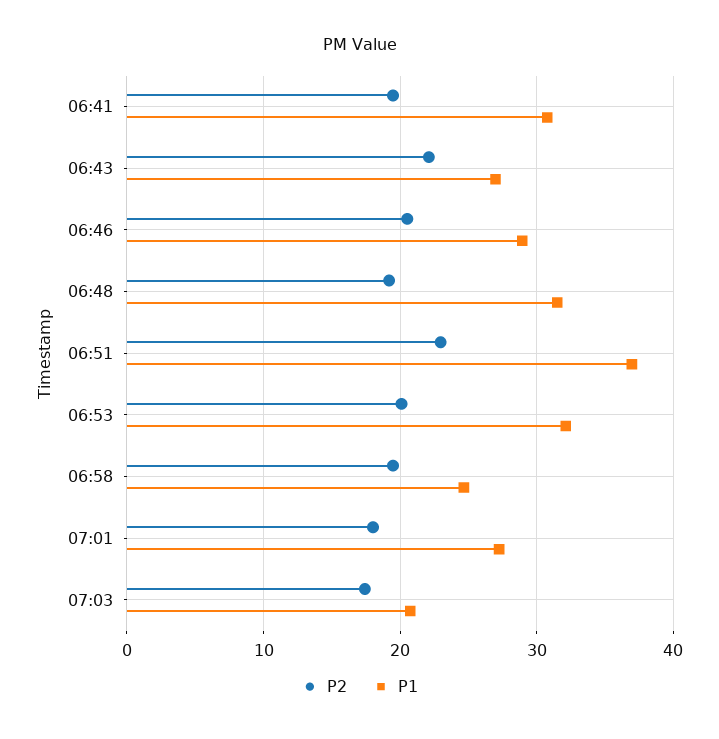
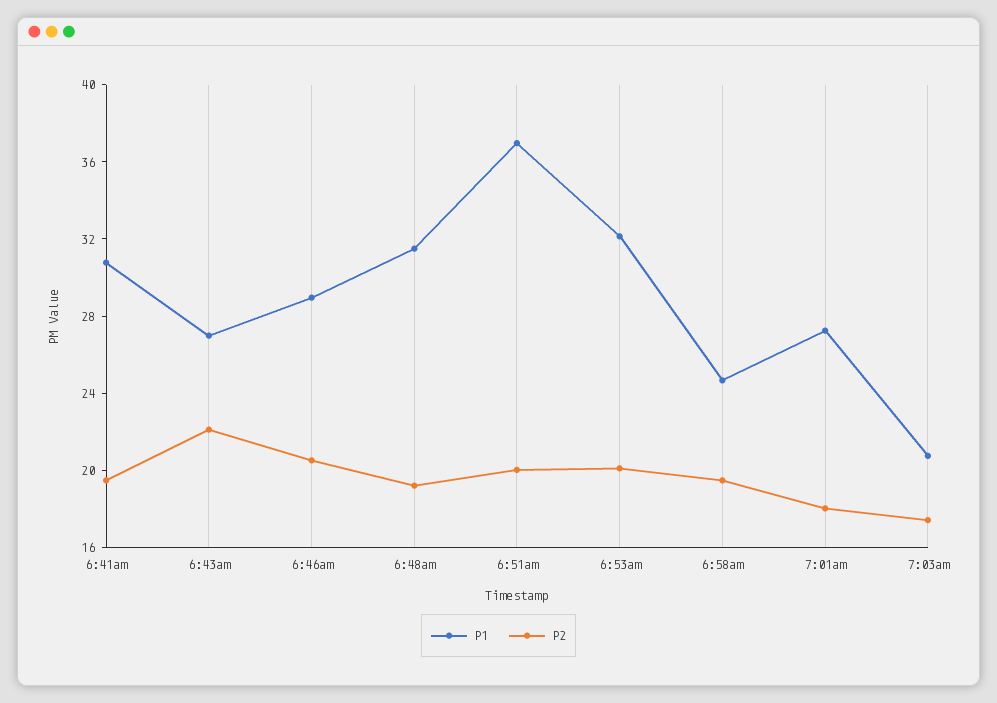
  {
    "P2": {
      "06:41": 19,
      "06:43": 22,
      "06:46": 21,
      "06:48": 19,
-     "06:51": 23,
+     "06:51": 20,
      "06:53": 20,
      "06:58": 19,
      "07:01": 18,
      "07:03": 17
    },
    "P1": {
      "06:41": 31,
      "06:43": 27,
      "06:46": 29,
      "06:48": 32,
      "06:51": 37,
      "06:53": 32,
      "06:58": 25,
      "07:01": 27,
      "07:03": 21
    }
  }

